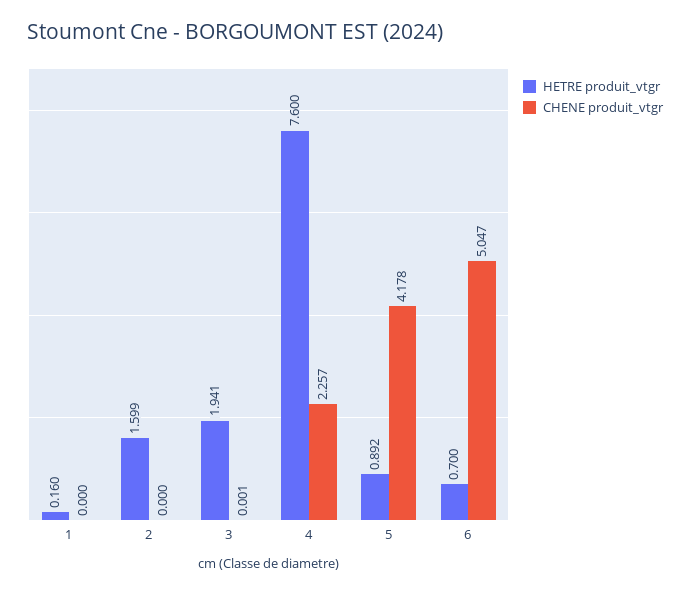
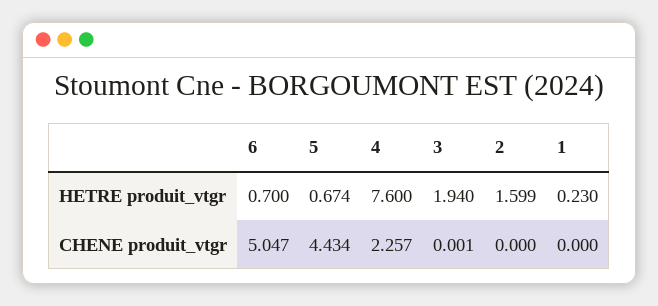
  {
    "HETRE produit_vtgr": {
-     "1": 0.16,
+     "1": 0.23,
      "2": 1.599,
-     "3": 1.941,
+     "3": 1.94,
      "4": 7.6,
-     "5": 0.892,
+     "5": 0.674,
      "6": 0.7
    },
    "CHENE produit_vtgr": {
      "1": 0,
      "2": 0,
      "3": 0.001,
      "4": 2.257,
-     "5": 4.178,
+     "5": 4.434,
      "6": 5.047
    }
  }

